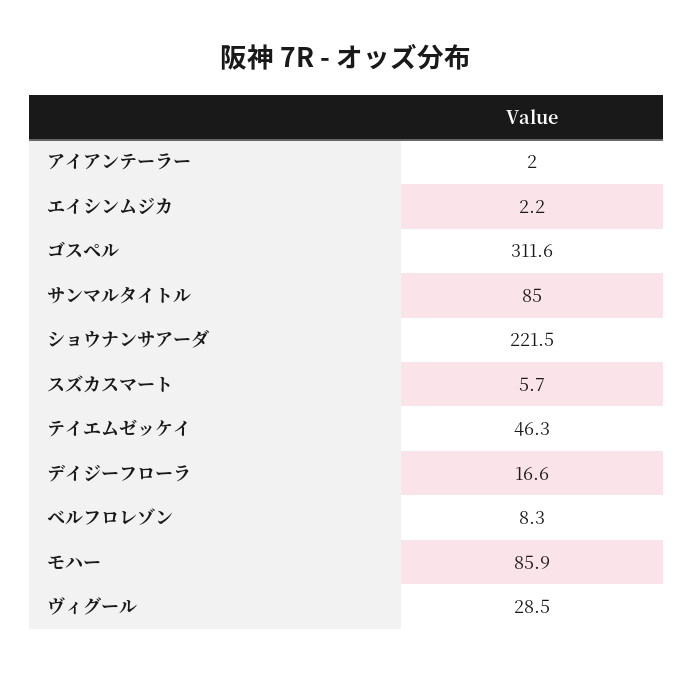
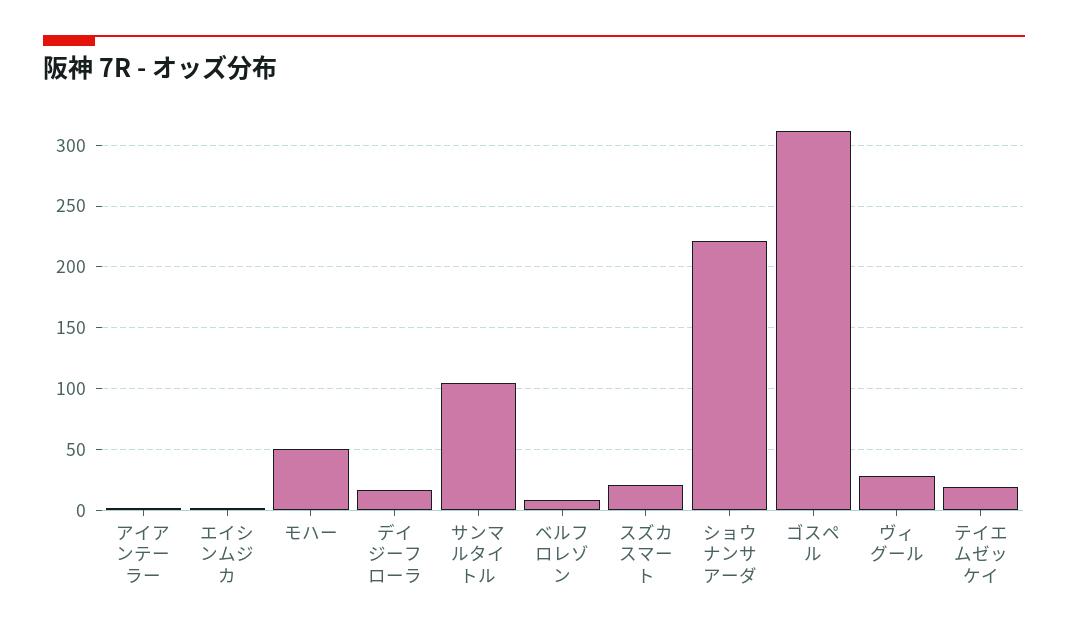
  {
    "アイアンテーラー": 2,
    "エイシンムジカ": 2.2,
    "ゴスペル": 311.6,
-   "サンマルタイトル": 85,
+   "サンマルタイトル": 105,
    "ショウナンサアーダ": 221.5,
-   "スズカスマート": 5.7,
+   "スズカスマート": 20,
-   "テイエムゼッケイ": 46.3,
+   "テイエムゼッケイ": 20,
    "デイジーフローラ": 16.6,
    "ベルフロレゾン": 8.3,
-   "モハー": 85.9,
+   "モハー": 50,
    "ヴィグール": 28.5
  }

